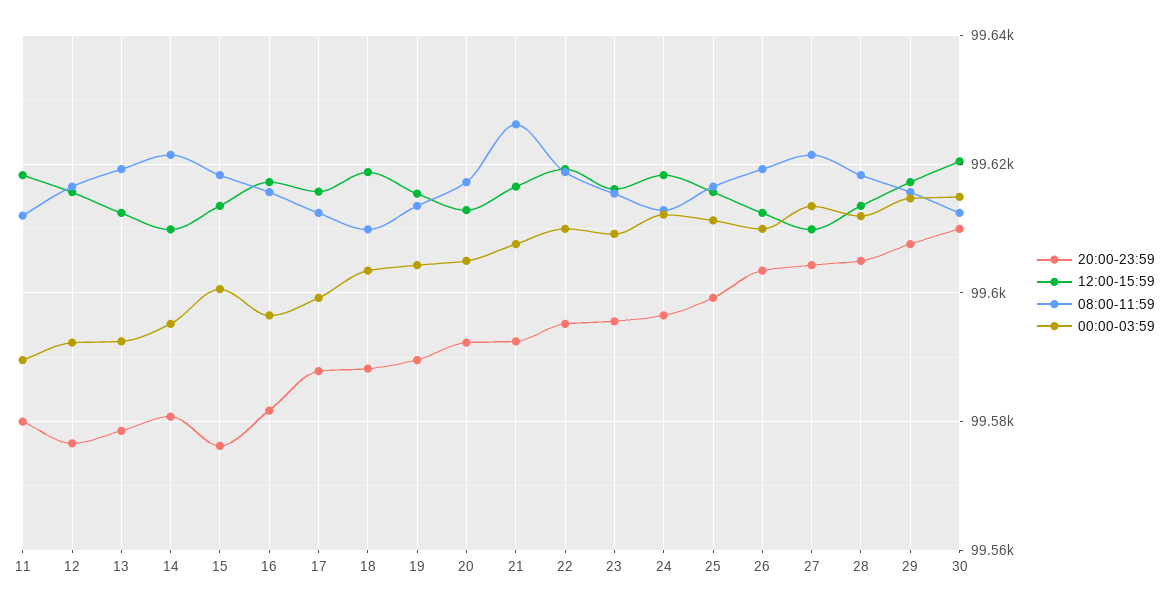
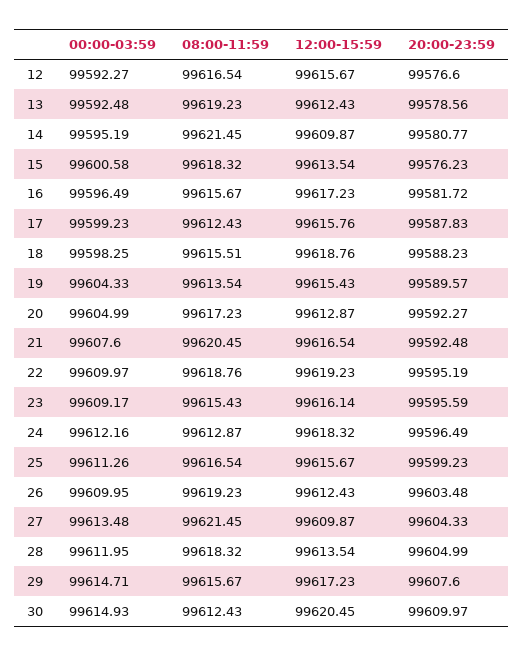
  {
    "20:00-23:59": {
-     "11": 99580,
      "12": 99576.6,
      "13": 99578.56,
      "14": 99580.77,
      "15": 99576.23,
      "16": 99581.72,
      "17": 99587.83,
      "18": 99588.23,
      "19": 99589.57,
      "20": 99592.27,
      "21": 99592.48,
      "22": 99595.19,
      "23": 99595.59,
      "24": 99596.49,
      "25": 99599.23,
      "26": 99603.48,
      "27": 99604.33,
      "28": 99604.99,
      "29": 99607.6,
      "30": 99609.97
    },
    "12:00-15:59": {
-     "11": 99618,
      "12": 99615.67,
      "13": 99612.43,
      "14": 99609.87,
      "15": 99613.54,
      "16": 99617.23,
      "17": 99615.76,
      "18": 99618.76,
      "19": 99615.43,
      "20": 99612.87,
      "21": 99616.54,
      "22": 99619.23,
      "23": 99616.14,
      "24": 99618.32,
      "25": 99615.67,
      "26": 99612.43,
      "27": 99609.87,
      "28": 99613.54,
      "29": 99617.23,
      "30": 99620.45
    },
    "08:00-11:59": {
-     "11": 99612,
      "12": 99616.54,
      "13": 99619.23,
      "14": 99621.45,
      "15": 99618.32,
      "16": 99615.67,
      "17": 99612.43,
-     "18": 99610,
+     "18": 99615.51,
      "19": 99613.54,
      "20": 99617.23,
-     "21": 99626,
+     "21": 99620.45,
      "22": 99618.76,
      "23": 99615.43,
      "24": 99612.87,
      "25": 99616.54,
      "26": 99619.23,
      "27": 99621.45,
      "28": 99618.32,
      "29": 99615.67,
      "30": 99612.43
    },
    "00:00-03:59": {
-     "11": 99590,
      "12": 99592.27,
      "13": 99592.48,
      "14": 99595.19,
      "15": 99600.58,
      "16": 99596.49,
      "17": 99599.23,
-     "18": 99604,
+     "18": 99598.25,
      "19": 99604.33,
      "20": 99604.99,
      "21": 99607.6,
      "22": 99609.97,
      "23": 99609.17,
      "24": 99612.16,
      "25": 99611.26,
      "26": 99609.95,
      "27": 99613.48,
      "28": 99611.95,
      "29": 99614.71,
      "30": 99614.93
    }
  }

